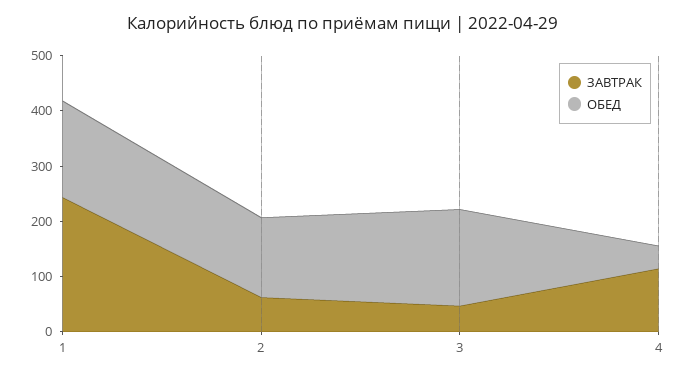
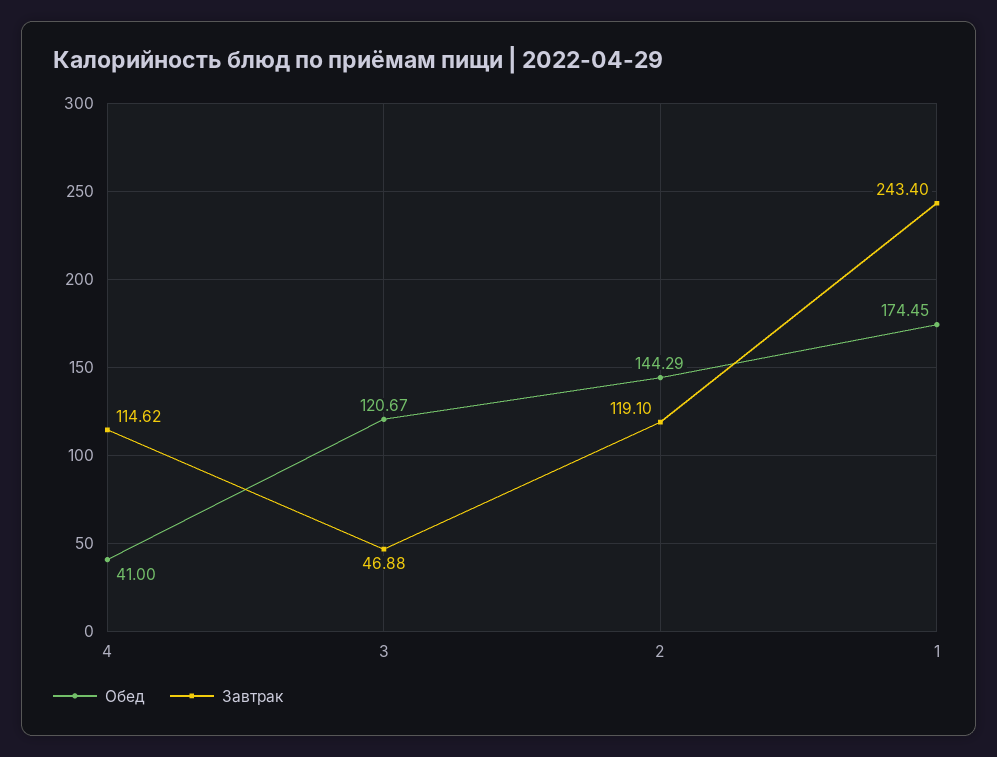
  {
    "ЗАВТРАК": {
      "1": 243.4,
-     "2": 60,
+     "2": 119.1,
      "3": 46.88,
      "4": 114.62
    },
    "ОБЕД": {
      "1": 174.45,
      "2": 144.29,
-     "3": 180,
+     "3": 120.67,
      "4": 41
    }
  }

